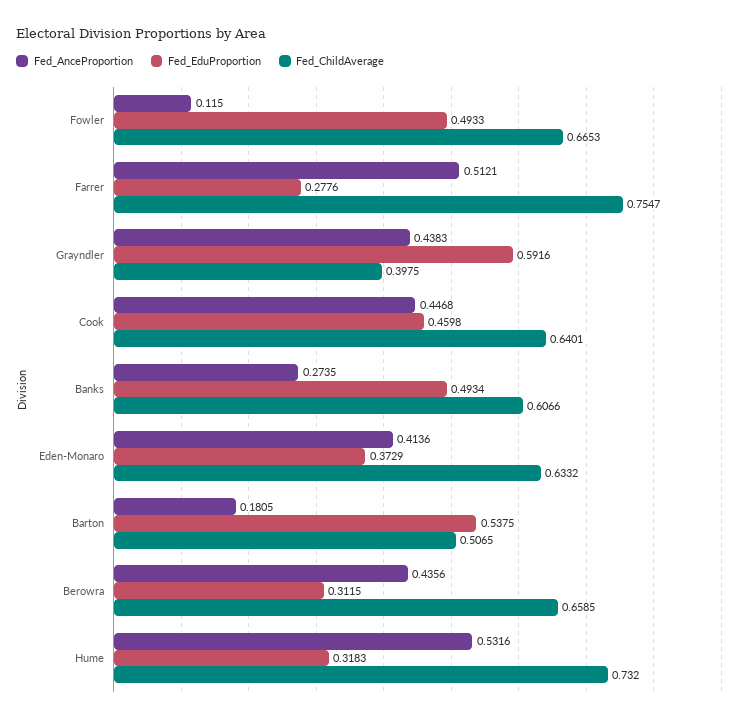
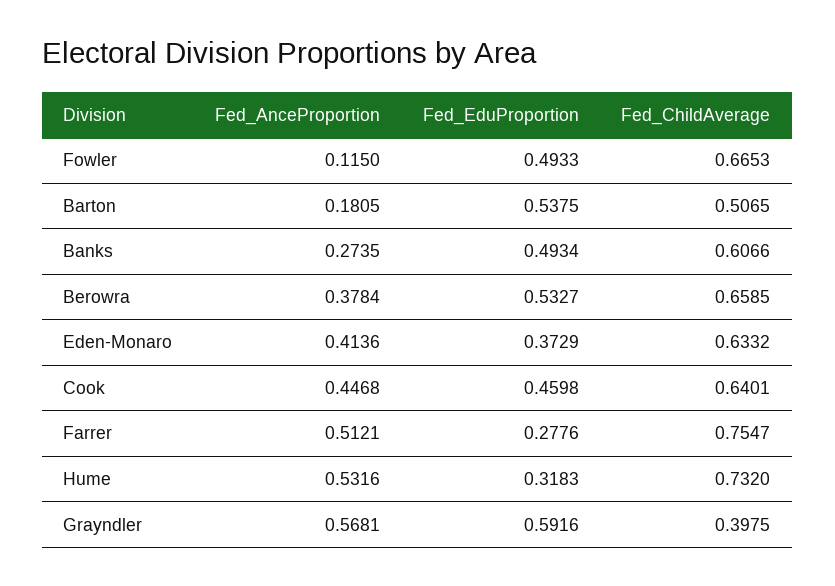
  {
    "Fed_AnceProportion": {
      "Fowler": 0.115,
      "Farrer": 0.5121,
-     "Grayndler": 0.4383,
+     "Grayndler": 0.5681,
      "Cook": 0.4468,
      "Banks": 0.2735,
      "Eden-Monaro": 0.4136,
      "Barton": 0.1805,
-     "Berowra": 0.4356,
+     "Berowra": 0.3784,
      "Hume": 0.5316
    },
    "Fed_EduProportion": {
      "Fowler": 0.4933,
      "Farrer": 0.2776,
      "Grayndler": 0.5916,
      "Cook": 0.4598,
      "Banks": 0.4934,
      "Eden-Monaro": 0.3729,
      "Barton": 0.5375,
-     "Berowra": 0.3115,
+     "Berowra": 0.5327,
      "Hume": 0.3183
    },
    "Fed_ChildAverage": {
      "Fowler": 0.6653,
      "Farrer": 0.7547,
      "Grayndler": 0.3975,
      "Cook": 0.6401,
      "Banks": 0.6066,
      "Eden-Monaro": 0.6332,
      "Barton": 0.5065,
      "Berowra": 0.6585,
      "Hume": 0.732
    }
  }

